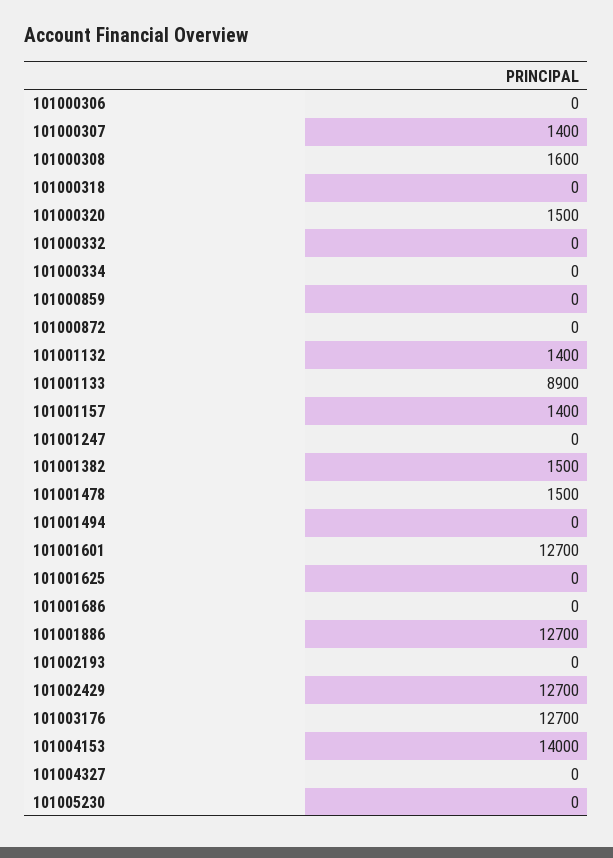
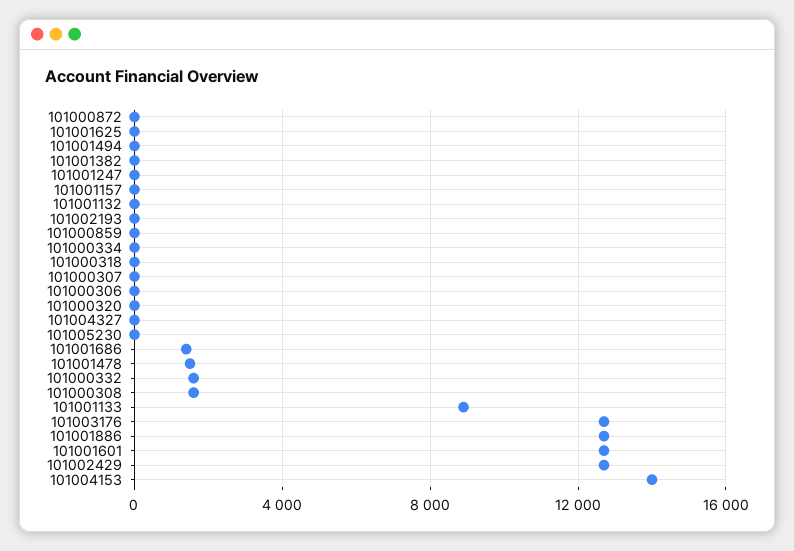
  {
    "101000306": 0,
-   "101000307": 1400,
+   "101000307": 0,
    "101000308": 1600,
    "101000318": 0,
-   "101000320": 1500,
+   "101000320": 0,
-   "101000332": 0,
+   "101000332": 1500,
    "101000334": 0,
    "101000859": 0,
    "101000872": 0,
-   "101001132": 1400,
+   "101001132": 0,
    "101001133": 8900,
-   "101001157": 1400,
+   "101001157": 0,
    "101001247": 0,
-   "101001382": 1500,
+   "101001382": 0,
    "101001478": 1500,
    "101001494": 0,
    "101001601": 12700,
    "101001625": 0,
-   "101001686": 0,
+   "101001686": 1500,
    "101001886": 12700,
    "101002193": 0,
    "101002429": 12700,
    "101003176": 12700,
    "101004153": 14000,
    "101004327": 0,
    "101005230": 0
  }

